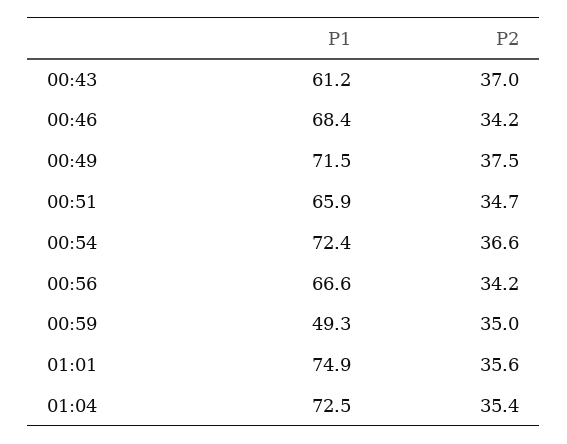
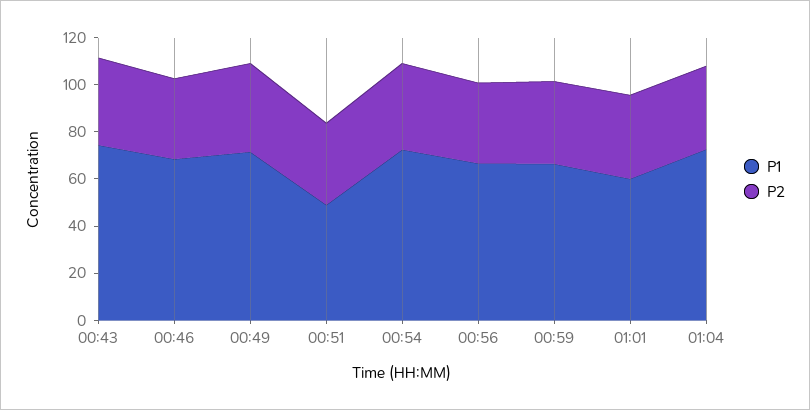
  {
    "P1": {
-     "00:43": 61.2,
+     "00:43": 75,
      "00:46": 68.4,
      "00:49": 71.5,
-     "00:51": 65.9,
+     "00:51": 50,
      "00:54": 72.4,
      "00:56": 66.6,
-     "00:59": 49.3,
+     "00:59": 65,
-     "01:01": 74.9,
+     "01:01": 60,
      "01:04": 72.5
    },
    "P2": {
      "00:43": 37,
      "00:46": 34.2,
      "00:49": 37.5,
      "00:51": 34.7,
      "00:54": 36.6,
      "00:56": 34.2,
      "00:59": 35,
      "01:01": 35.6,
      "01:04": 35.4
    }
  }

